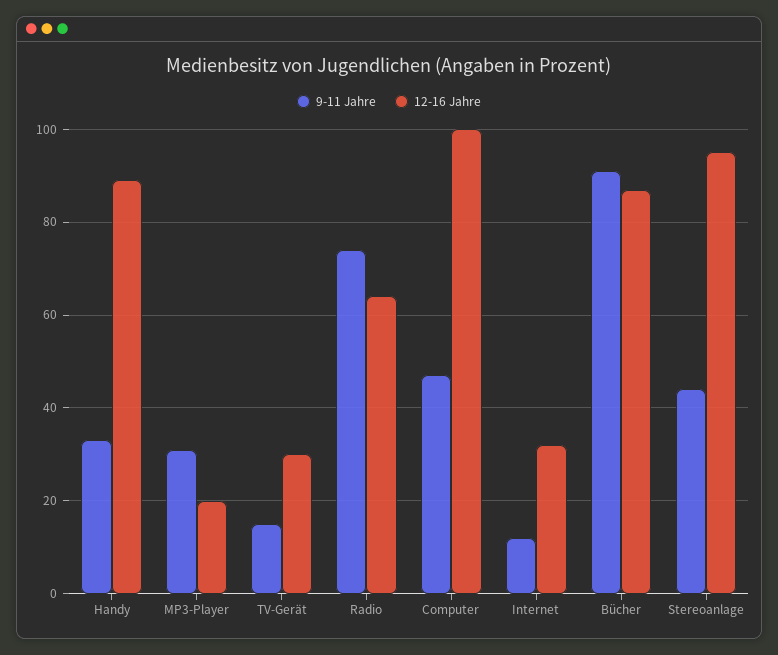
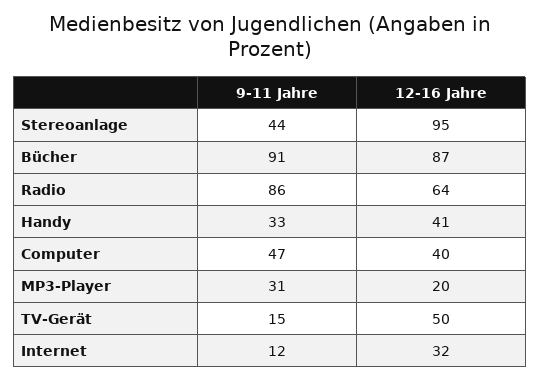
  {
    "9-11 Jahre": {
      "Handy": 33,
      "MP3-Player": 31,
      "TV-Gerät": 15,
-     "Radio": 75,
+     "Radio": 86,
      "Computer": 47,
      "Internet": 12,
      "Bücher": 91,
      "Stereoanlage": 44
    },
    "12-16 Jahre": {
-     "Handy": 90,
+     "Handy": 41,
      "MP3-Player": 20,
-     "TV-Gerät": 30,
+     "TV-Gerät": 50,
      "Radio": 64,
-     "Computer": 100,
+     "Computer": 40,
      "Internet": 32,
      "Bücher": 87,
      "Stereoanlage": 95
    }
  }

